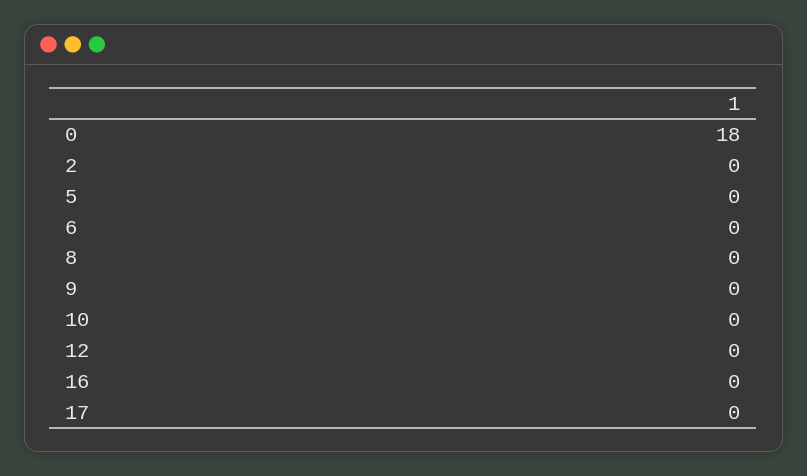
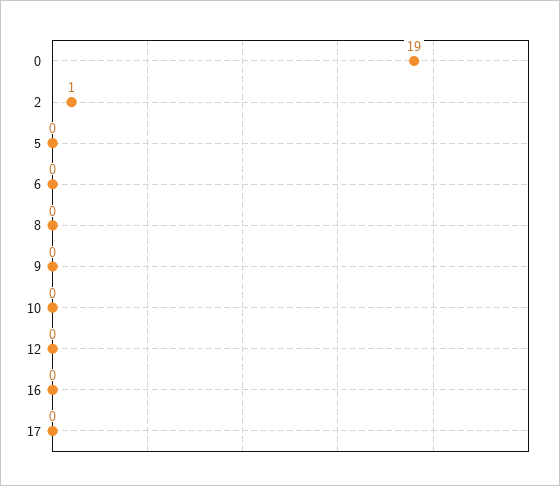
  {
-   "0": 18,
+   "0": 19,
-   "2": 0,
+   "2": 1,
    "5": 0,
    "6": 0,
    "8": 0,
    "9": 0,
    "10": 0,
    "12": 0,
    "16": 0,
    "17": 0
  }

